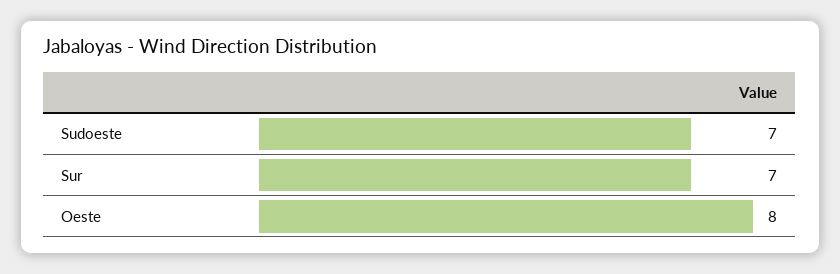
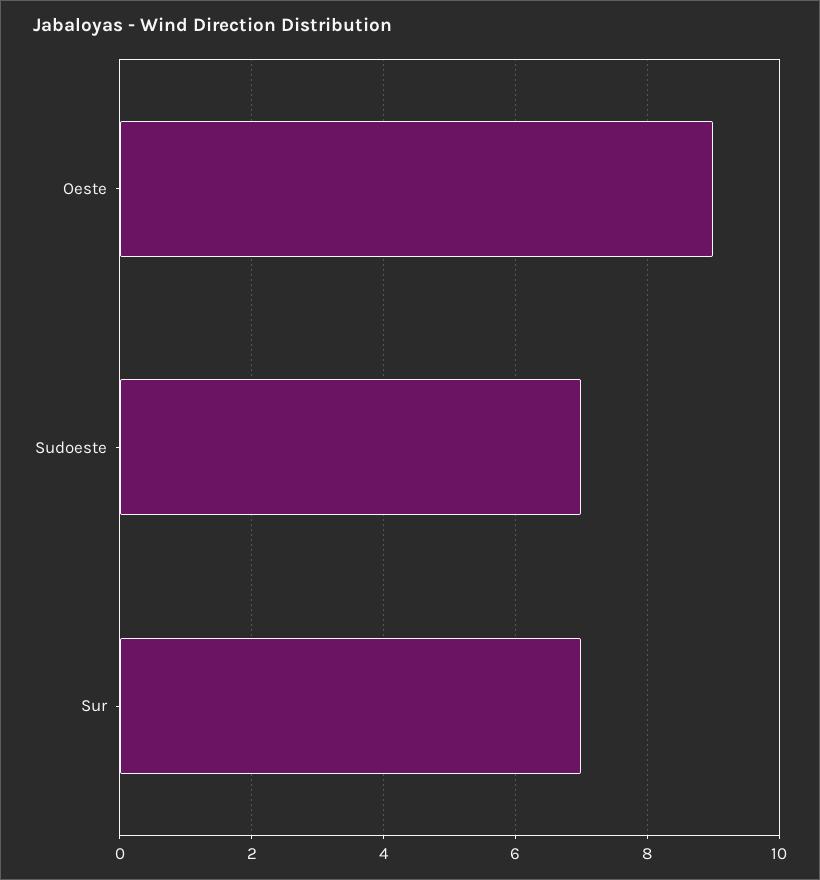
  {
    "Sudoeste": 7,
    "Sur": 7,
-   "Oeste": 8
+   "Oeste": 9
  }

